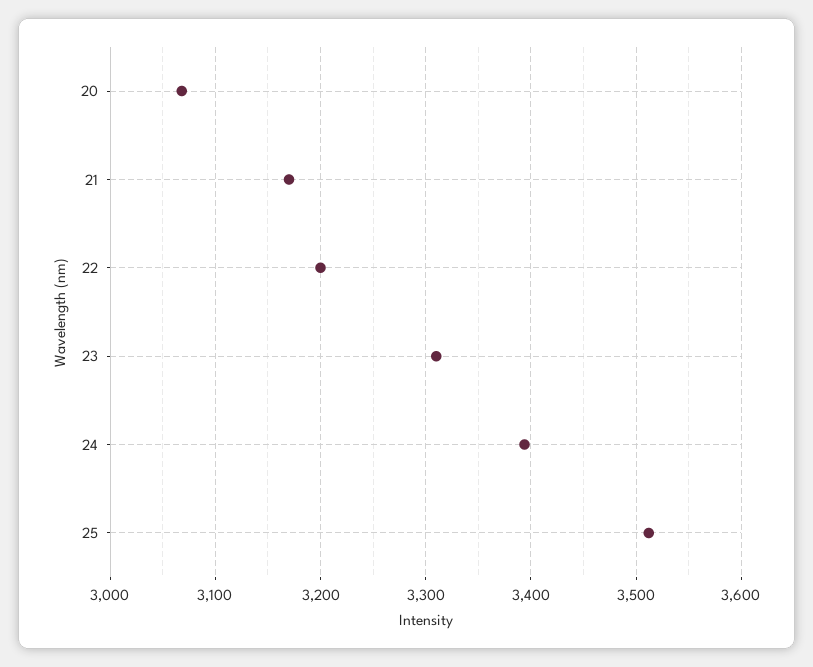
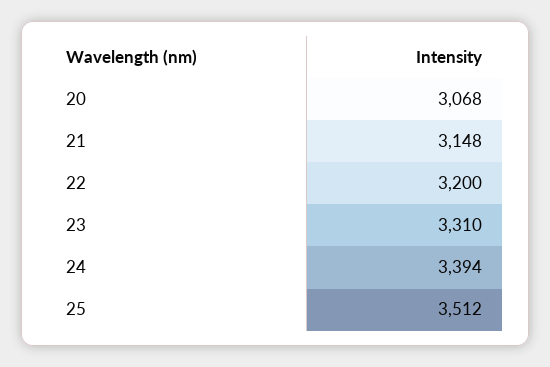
  {
    "20": 3068,
-   "21": 3170,
+   "21": 3148,
    "22": 3200,
    "23": 3310,
    "24": 3394,
    "25": 3512
  }

